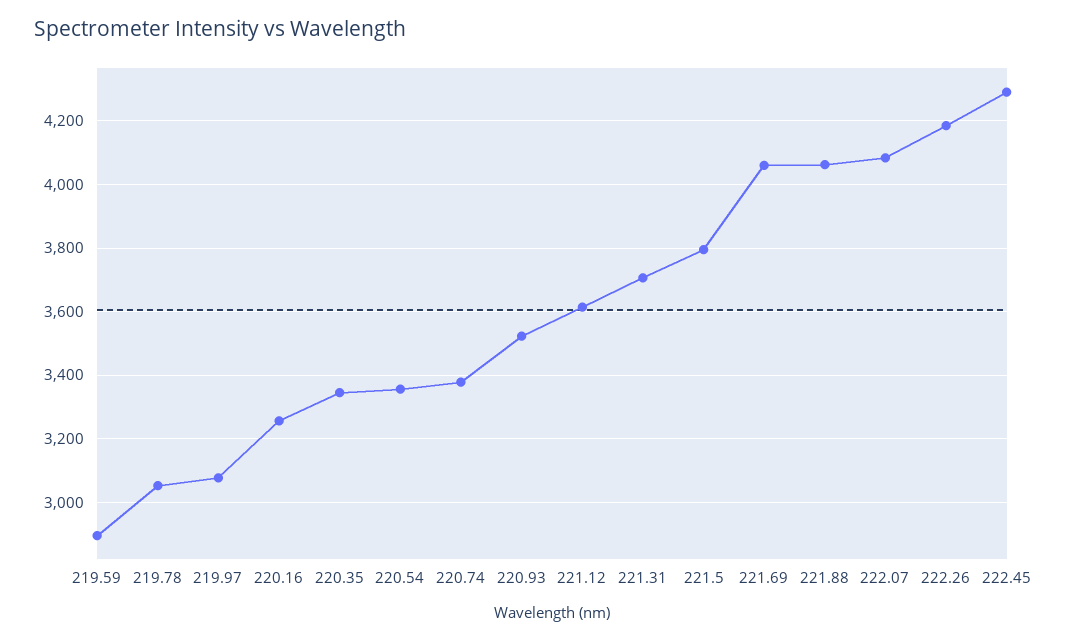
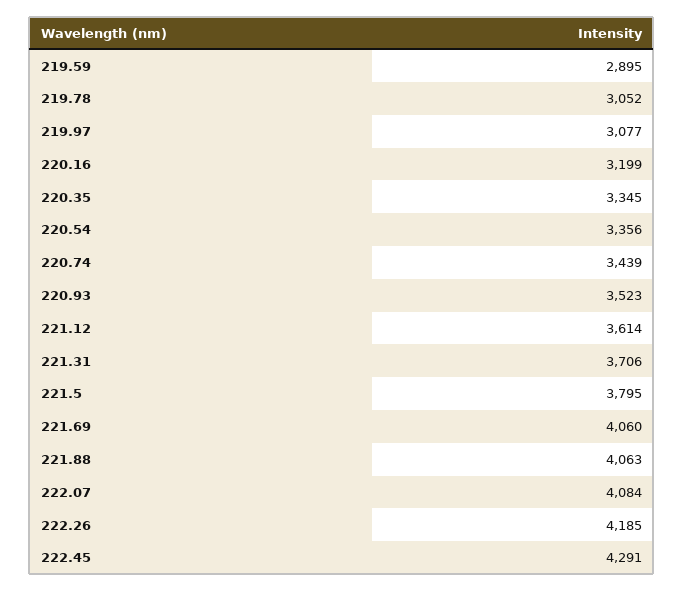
  {
    "219.59": 2895,
    "219.78": 3052,
    "219.97": 3077,
-   "220.16": 3260,
+   "220.16": 3199,
    "220.35": 3345,
    "220.54": 3356,
-   "220.74": 3380,
+   "220.74": 3439,
    "220.93": 3523,
    "221.12": 3614,
    "221.31": 3706,
    "221.5": 3795,
    "221.69": 4060,
    "221.88": 4063,
    "222.07": 4084,
    "222.26": 4185,
    "222.45": 4291
  }

